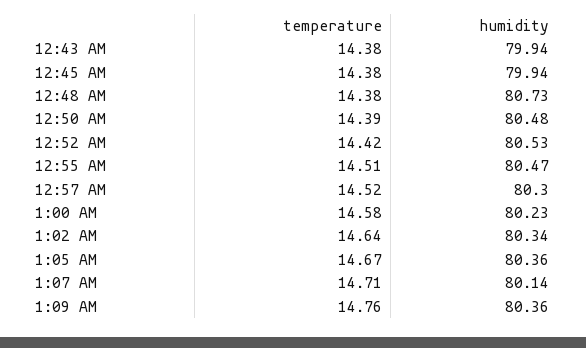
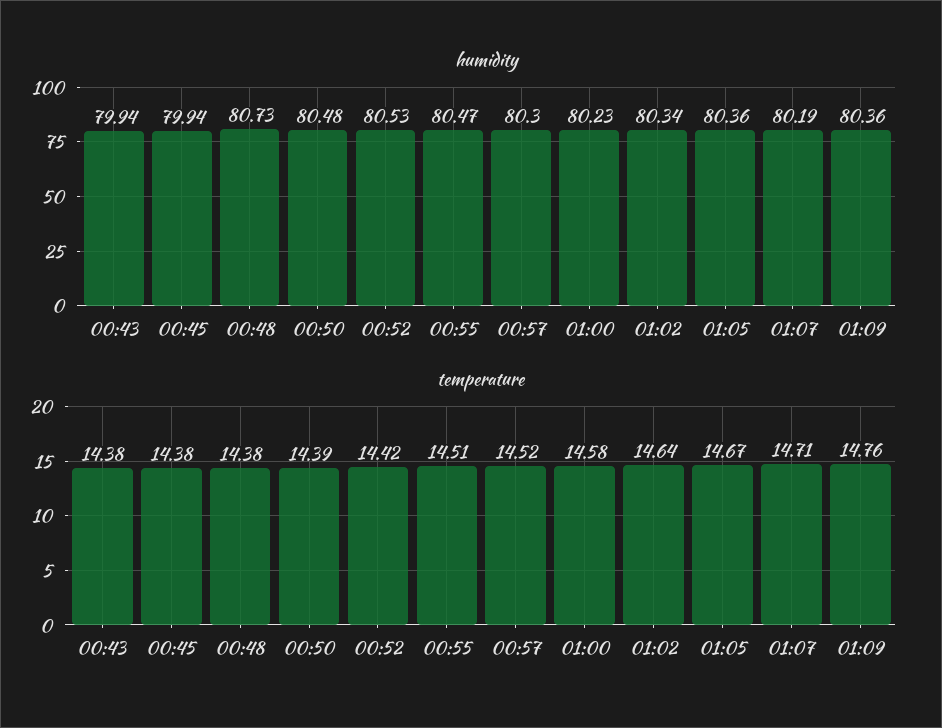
  {
    "temperature": {
      "12:43 AM": 14.38,
      "12:45 AM": 14.38,
      "12:48 AM": 14.38,
      "12:50 AM": 14.39,
      "12:52 AM": 14.42,
      "12:55 AM": 14.51,
      "12:57 AM": 14.52,
      "1:00 AM": 14.58,
      "1:02 AM": 14.64,
      "1:05 AM": 14.67,
      "1:07 AM": 14.71,
      "1:09 AM": 14.76
    },
    "humidity": {
      "12:43 AM": 79.94,
      "12:45 AM": 79.94,
      "12:48 AM": 80.73,
      "12:50 AM": 80.48,
      "12:52 AM": 80.53,
      "12:55 AM": 80.47,
      "12:57 AM": 80.3,
      "1:00 AM": 80.23,
      "1:02 AM": 80.34,
      "1:05 AM": 80.36,
-     "1:07 AM": 80.14,
+     "1:07 AM": 80.19,
      "1:09 AM": 80.36
    }
  }

